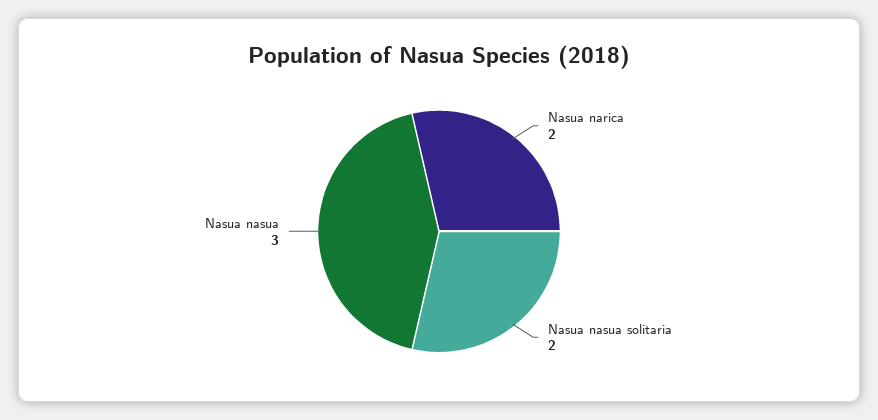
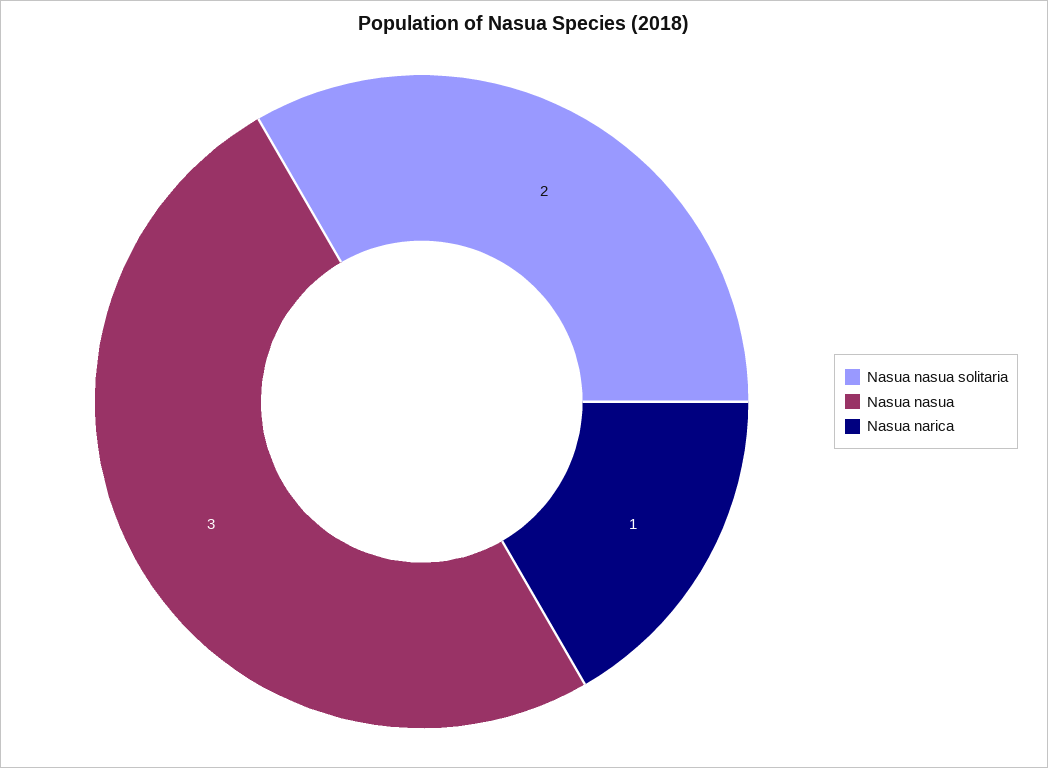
  {
-   "Nasua narica": 2,
+   "Nasua narica": 1,
    "Nasua nasua solitaria": 2,
    "Nasua nasua": 3
  }

